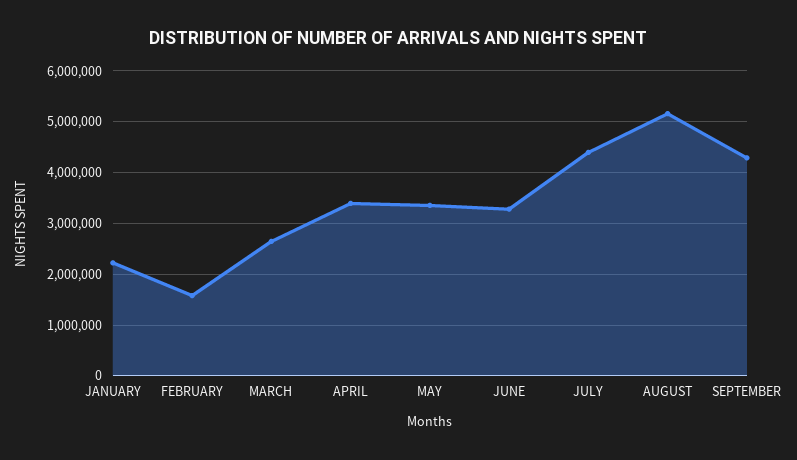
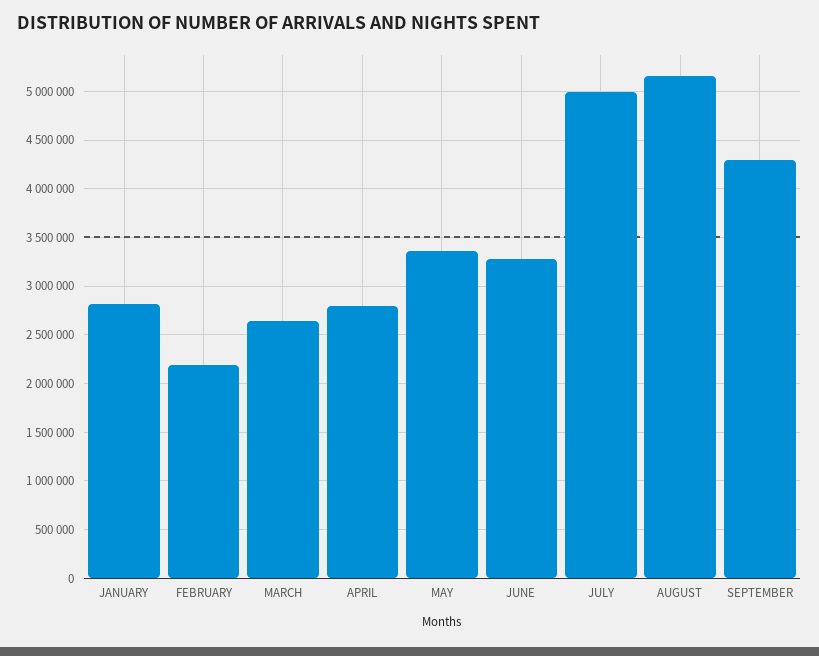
  {
-   "JANUARY": 2200000,
+   "JANUARY": 2800000,
-   "FEBRUARY": 1600000,
+   "FEBRUARY": 2200000,
    "MARCH": 2600000,
-   "APRIL": 3400000,
+   "APRIL": 2800000,
    "MAY": 3400000,
    "JUNE": 3300000,
-   "JULY": 4400000,
+   "JULY": 5000000,
    "AUGUST": 5200000,
    "SEPTEMBER": 4300000
  }

